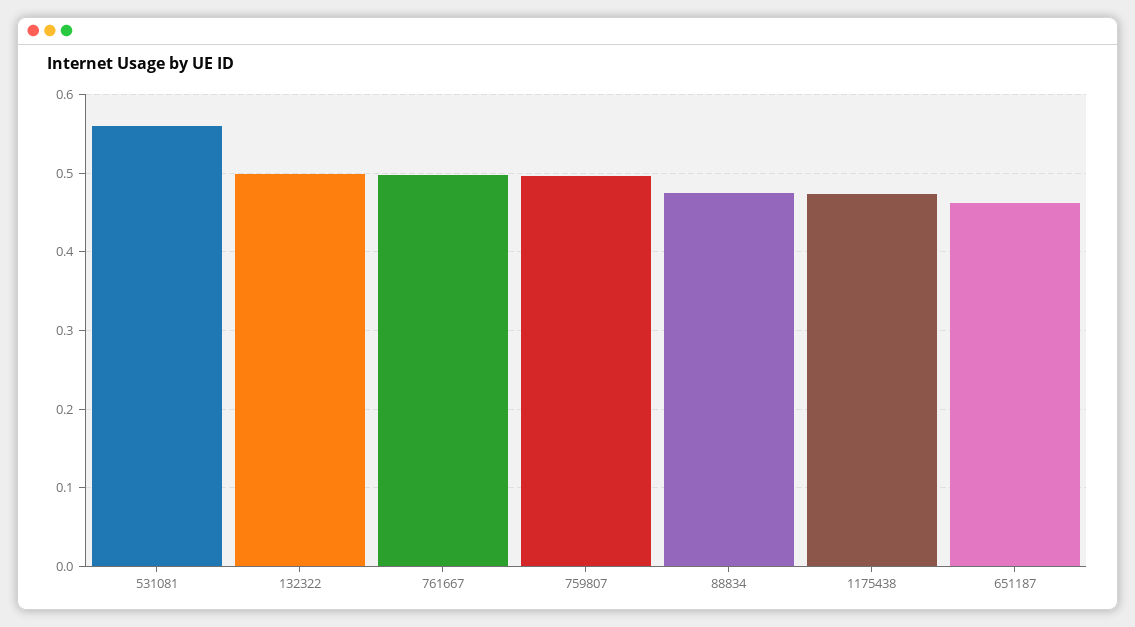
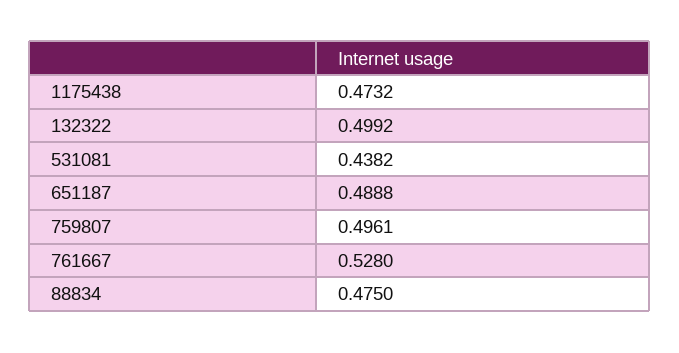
  {
-   "531081": 0.56,
+   "531081": 0.4382,
    "132322": 0.4992,
-   "761667": 0.5,
+   "761667": 0.528,
    "759807": 0.4961,
    "88834": 0.475,
    "1175438": 0.4732,
-   "651187": 0.46
+   "651187": 0.4888
  }

